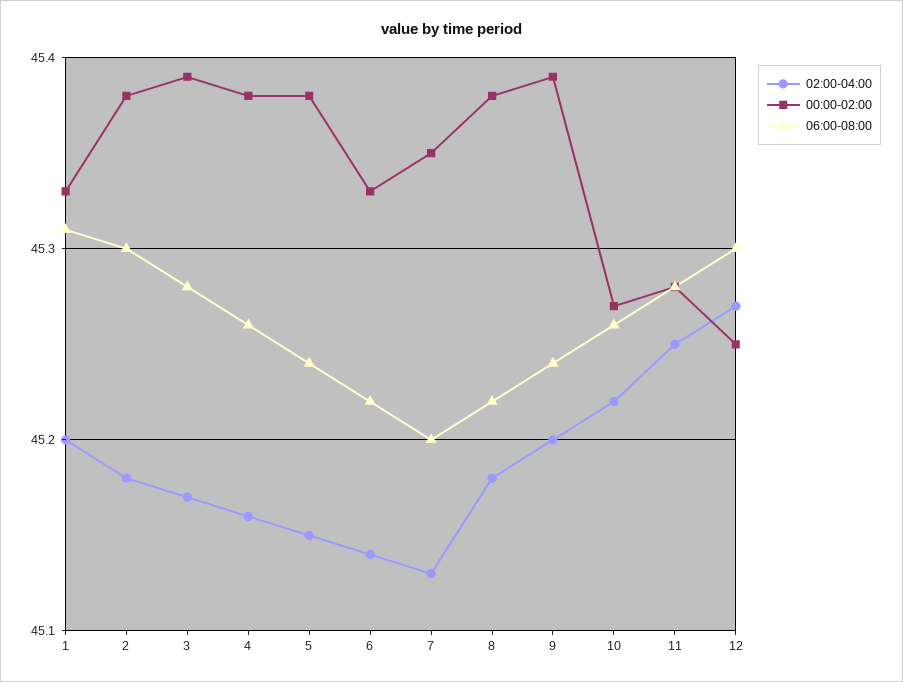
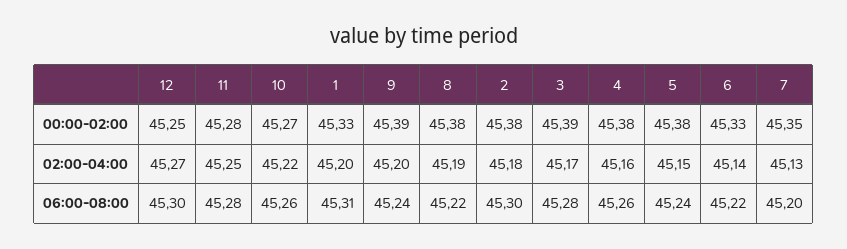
  {
    "02:00-04:00": {
      "1": 45.2,
      "2": 45.18,
      "3": 45.17,
      "4": 45.16,
      "5": 45.15,
      "6": 45.14,
      "7": 45.13,
-     "8": 45.18,
+     "8": 45.19,
      "9": 45.2,
      "10": 45.22,
      "11": 45.25,
      "12": 45.27
    },
    "00:00-02:00": {
      "1": 45.33,
      "2": 45.38,
      "3": 45.39,
      "4": 45.38,
      "5": 45.38,
      "6": 45.33,
      "7": 45.35,
      "8": 45.38,
      "9": 45.39,
      "10": 45.27,
      "11": 45.28,
      "12": 45.25
    },
    "06:00-08:00": {
      "1": 45.31,
      "2": 45.3,
      "3": 45.28,
      "4": 45.26,
      "5": 45.24,
      "6": 45.22,
      "7": 45.2,
      "8": 45.22,
      "9": 45.24,
      "10": 45.26,
      "11": 45.28,
      "12": 45.3
    }
  }

